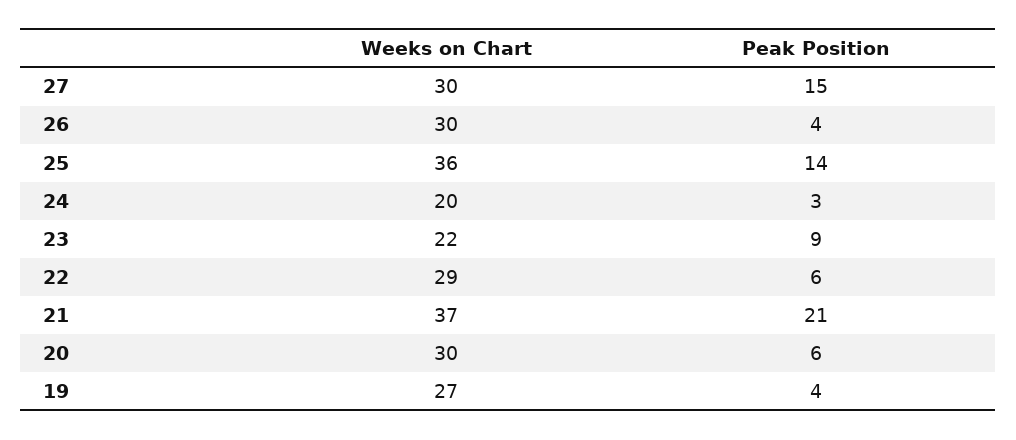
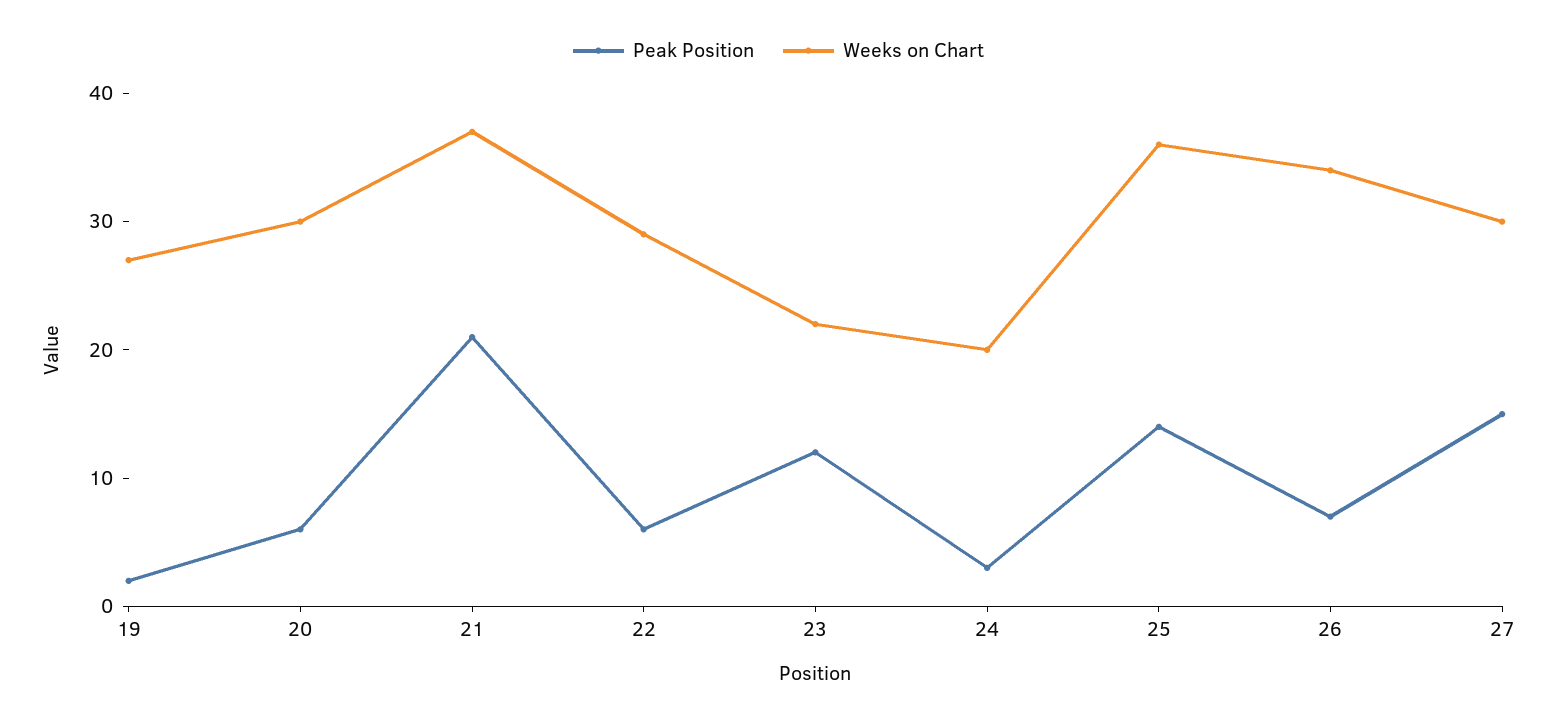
  {
    "Weeks on Chart": {
      "27": 30,
-     "26": 30,
+     "26": 34,
      "25": 36,
      "24": 20,
      "23": 22,
      "22": 29,
      "21": 37,
      "20": 30,
      "19": 27
    },
    "Peak Position": {
      "27": 15,
-     "26": 4,
+     "26": 7,
      "25": 14,
      "24": 3,
-     "23": 9,
+     "23": 12,
      "22": 6,
      "21": 21,
      "20": 6,
-     "19": 4
+     "19": 2
    }
  }

